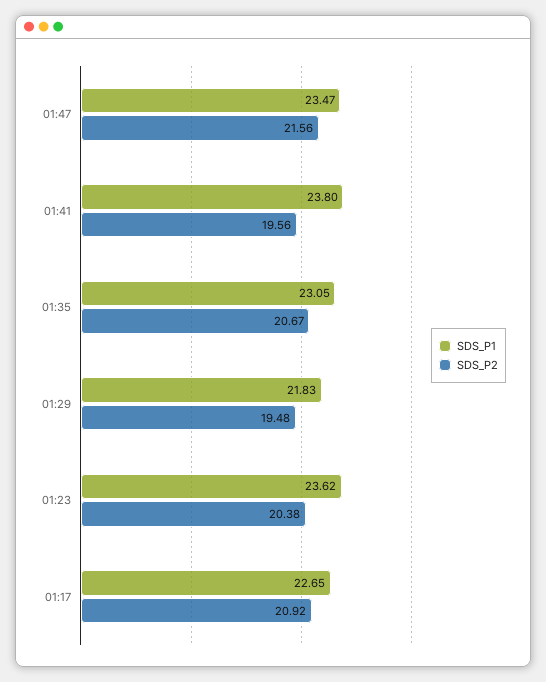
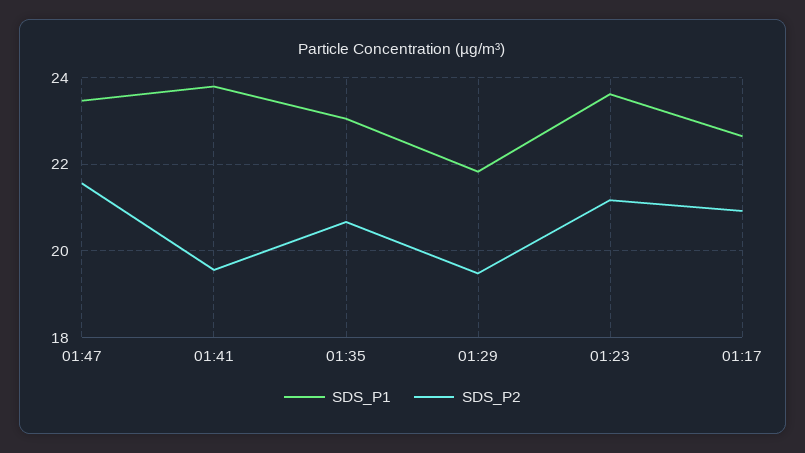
  {
    "SDS_P1": {
      "01:47": 23.47,
      "01:41": 23.8,
      "01:35": 23.05,
      "01:29": 21.83,
      "01:23": 23.62,
      "01:17": 22.65
    },
    "SDS_P2": {
      "01:47": 21.56,
      "01:41": 19.56,
      "01:35": 20.67,
      "01:29": 19.48,
-     "01:23": 20.38,
+     "01:23": 21.2,
      "01:17": 20.92
    }
  }

